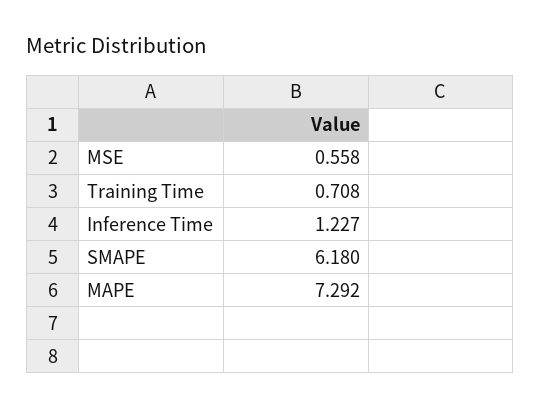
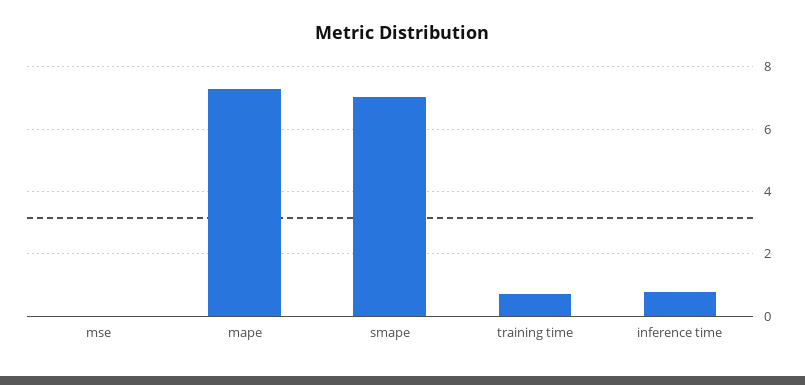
  {
-   "MSE": 0.558,
+   "MSE": 0,
    "Training Time": 0.708,
-   "Inference Time": 1.227,
+   "Inference Time": 0.8,
-   "SMAPE": 6.18,
+   "SMAPE": 7,
    "MAPE": 7.292
  }

